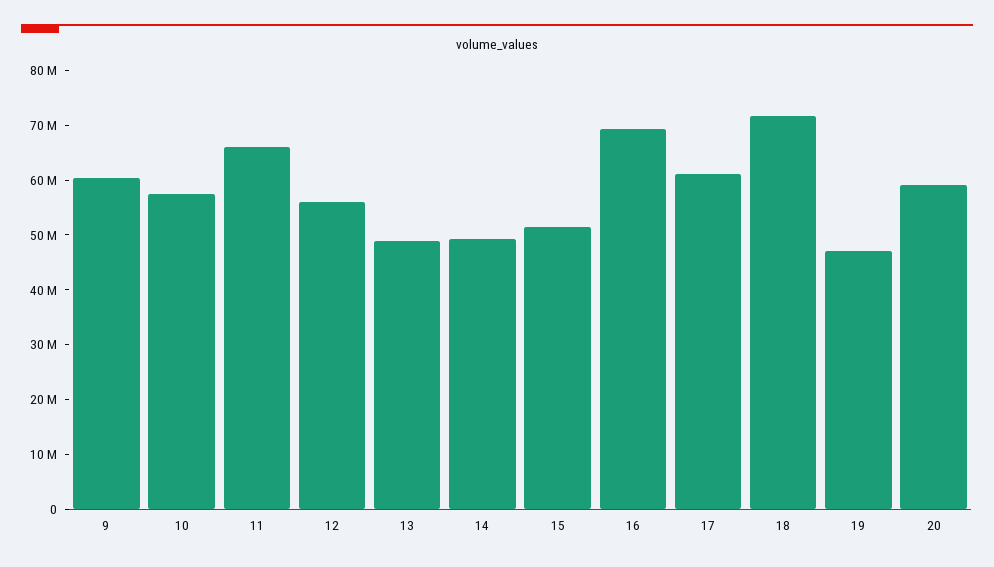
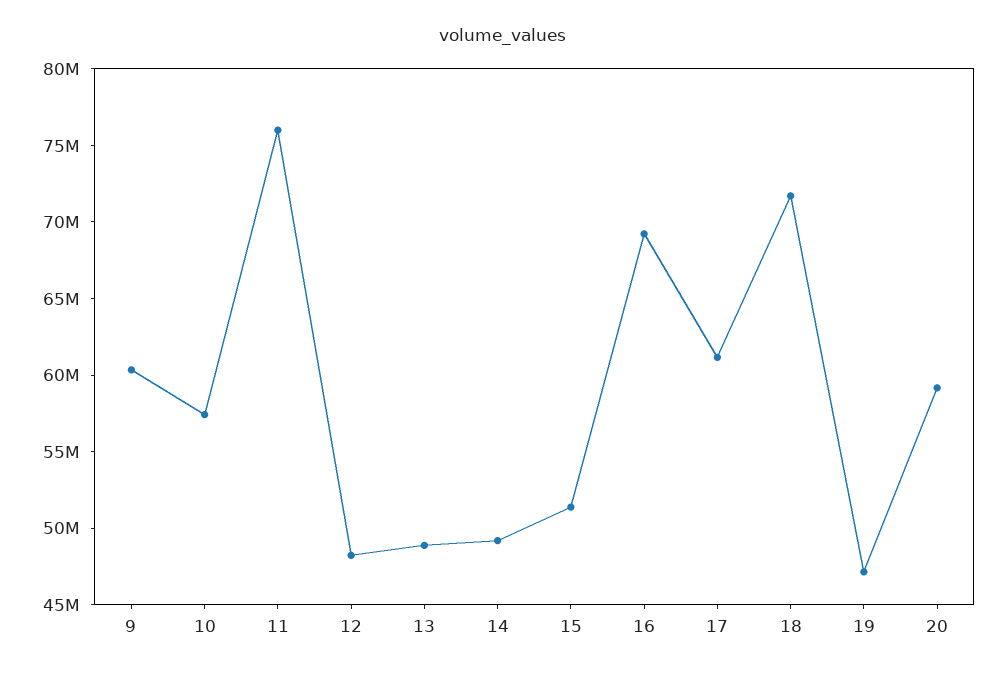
  {
    "9": 60000000,
    "10": 57000000,
-   "11": 66000000,
+   "11": 76000000,
-   "12": 56000000,
+   "12": 48000000,
    "13": 49000000,
    "14": 49000000,
    "15": 51000000,
    "16": 69000000,
    "17": 61000000,
    "18": 72000000,
    "19": 47000000,
    "20": 59000000
  }

